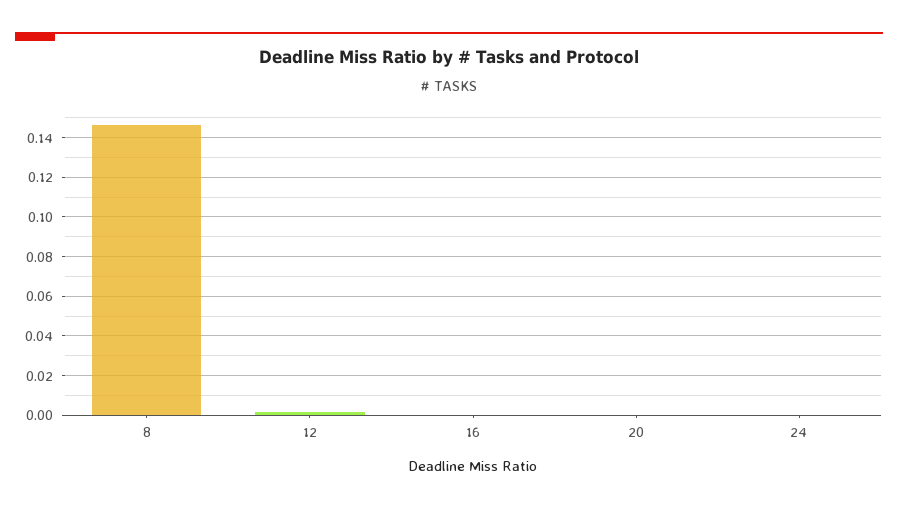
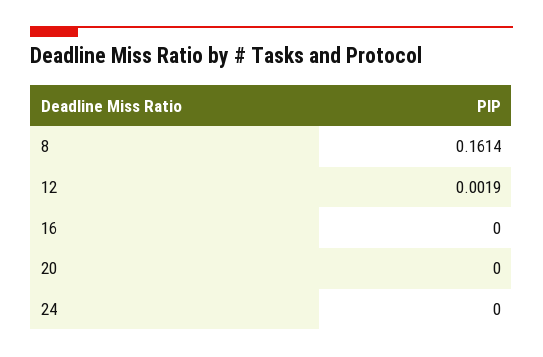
  {
-   "8": 0.145,
+   "8": 0.1614,
    "12": 0.0019,
    "16": 0,
    "20": 0,
    "24": 0
  }

